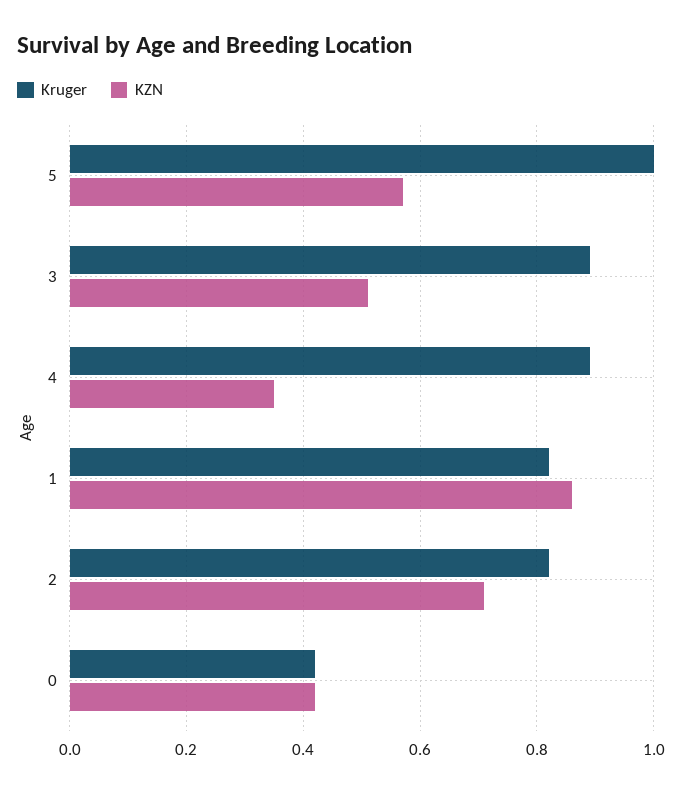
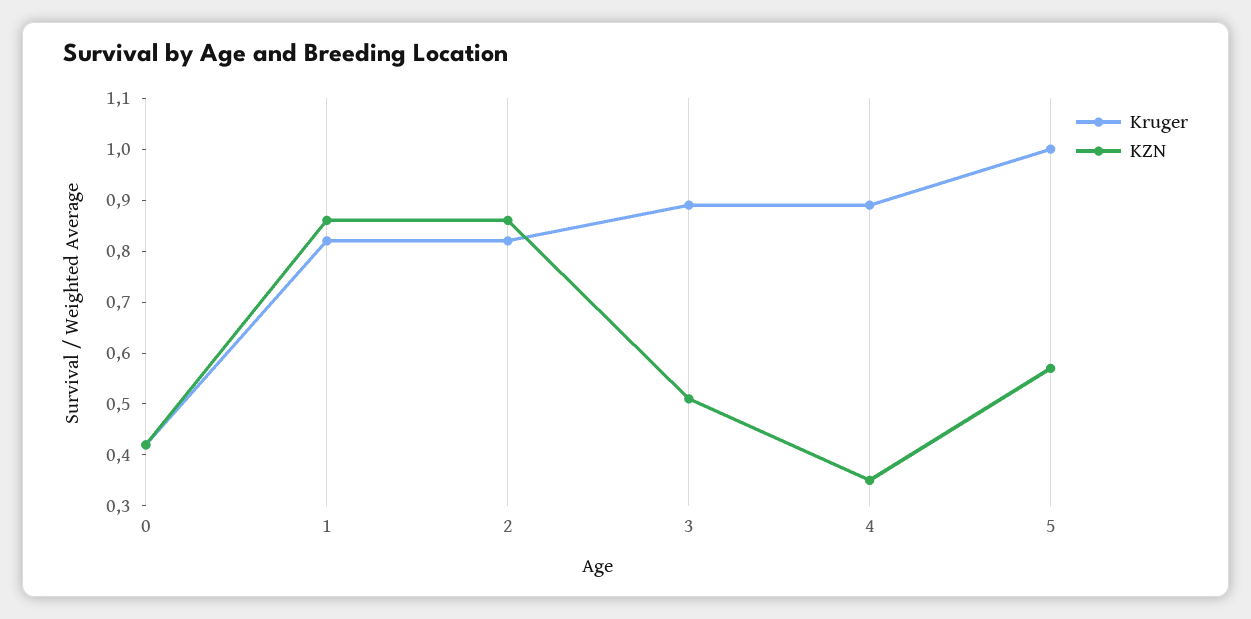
  {
    "Kruger": {
      "5": 1,
      "3": 0.9,
      "4": 0.9,
      "1": 0.8,
      "2": 0.8,
      "0": 0.4
    },
    "KZN": {
      "5": 0.55,
      "3": 0.5,
      "4": 0.35,
      "1": 0.85,
-     "2": 0.7,
+     "2": 0.85,
      "0": 0.4
    }
  }

